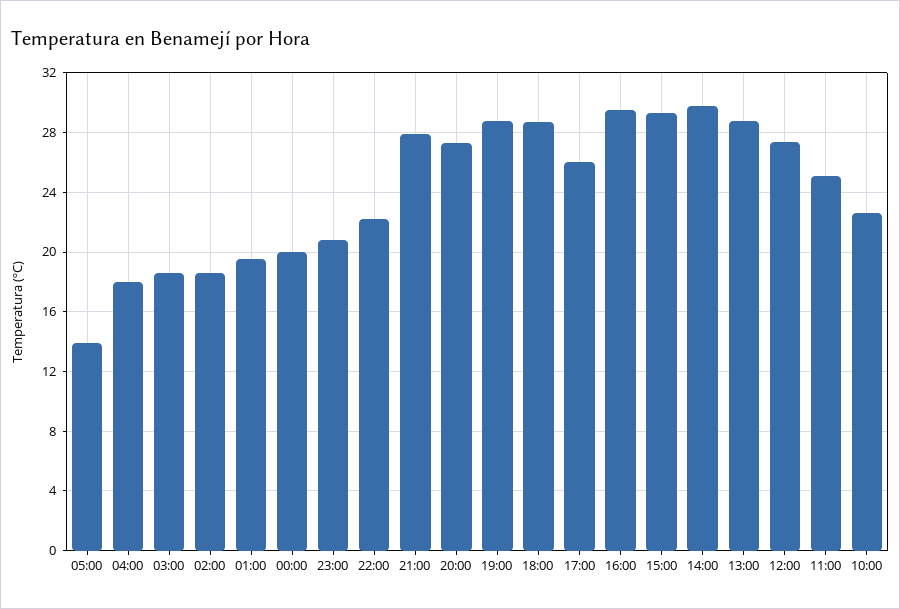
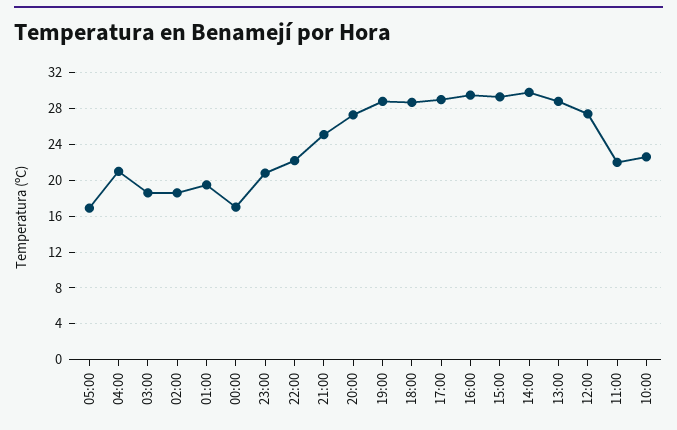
  {
-   "05:00": 14,
+   "05:00": 17,
-   "04:00": 18,
+   "04:00": 21,
    "03:00": 18.5,
    "02:00": 18.5,
    "01:00": 19.5,
-   "00:00": 20,
+   "00:00": 17,
    "23:00": 21,
    "22:00": 22,
-   "21:00": 28,
+   "21:00": 25,
    "20:00": 27.5,
    "19:00": 29,
    "18:00": 28.5,
-   "17:00": 26,
+   "17:00": 29,
    "16:00": 29.5,
    "15:00": 29.5,
    "14:00": 30,
    "13:00": 29,
    "12:00": 27.5,
-   "11:00": 25,
+   "11:00": 22,
    "10:00": 22.5
  }

